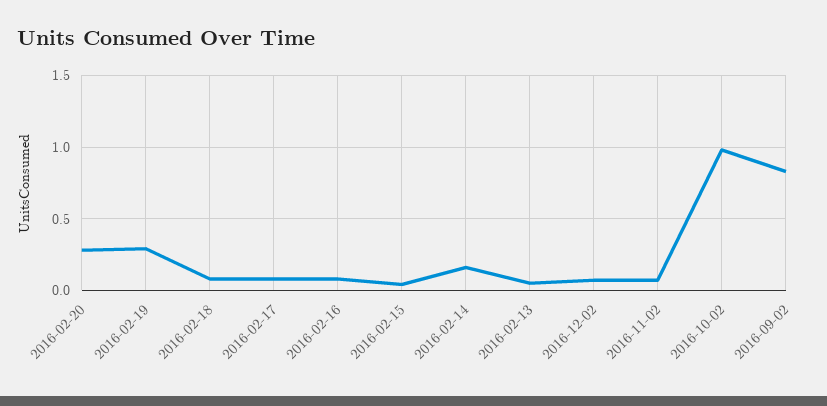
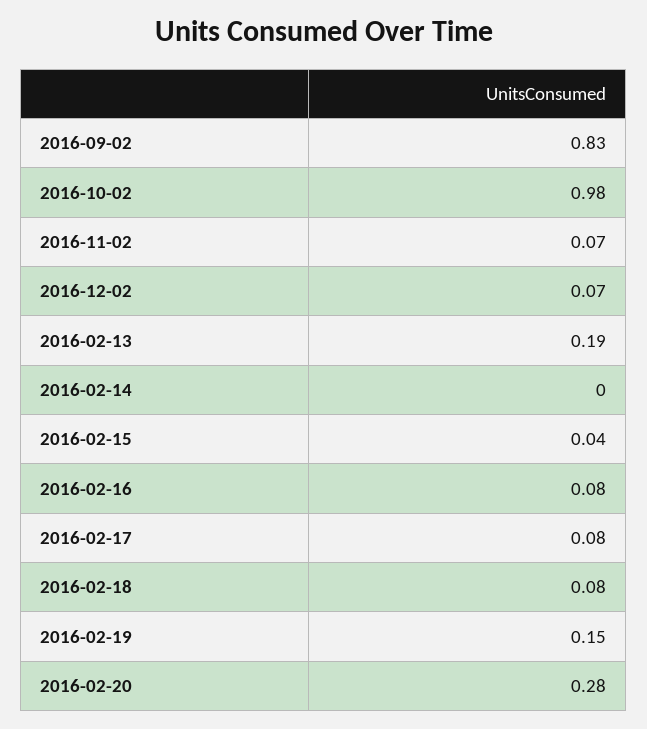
  {
    "2016-02-20": 0.28,
-   "2016-02-19": 0.3,
+   "2016-02-19": 0.15,
    "2016-02-18": 0.08,
    "2016-02-17": 0.08,
    "2016-02-16": 0.08,
    "2016-02-15": 0.04,
-   "2016-02-14": 0.15,
+   "2016-02-14": 0,
-   "2016-02-13": 0.05,
+   "2016-02-13": 0.19,
    "2016-12-02": 0.07,
    "2016-11-02": 0.07,
    "2016-10-02": 0.98,
    "2016-09-02": 0.83
  }

